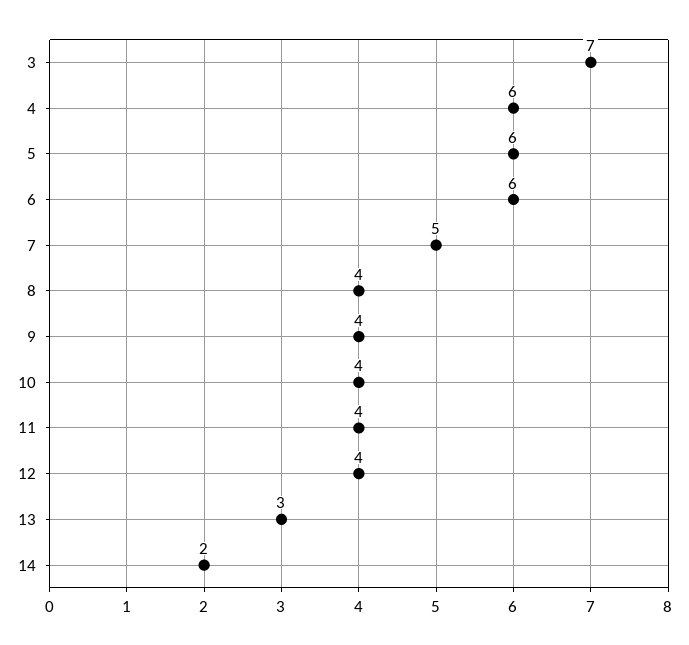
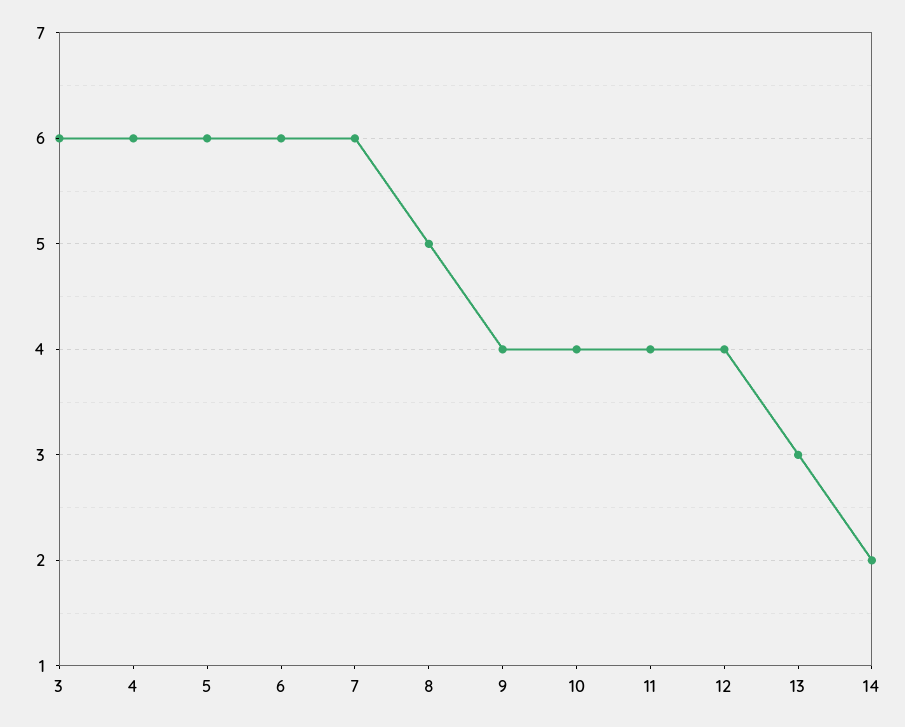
  {
-   "3": 7,
+   "3": 6,
    "4": 6,
    "5": 6,
    "6": 6,
-   "7": 5,
+   "7": 6,
-   "8": 4,
+   "8": 5,
    "9": 4,
    "10": 4,
    "11": 4,
    "12": 4,
    "13": 3,
    "14": 2
  }

